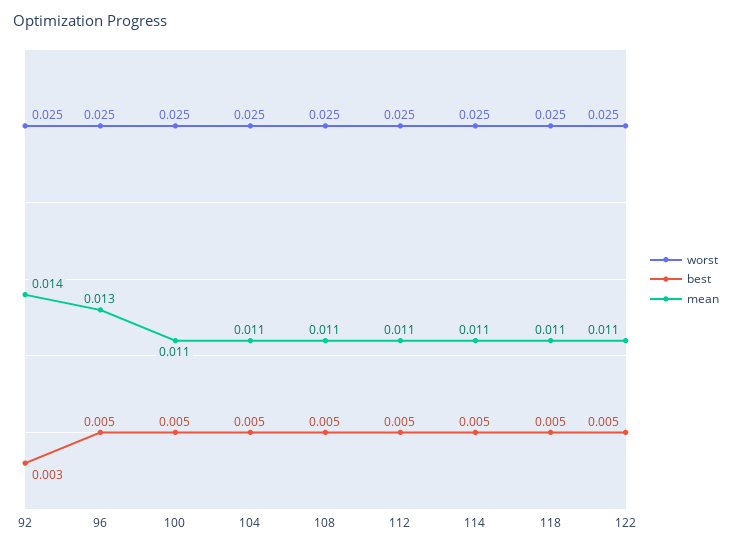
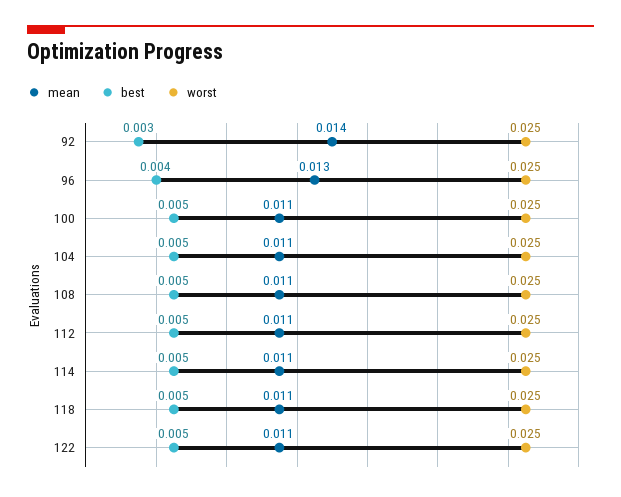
  {
    "worst": {
      "92": 0.025,
      "96": 0.025,
      "100": 0.025,
      "104": 0.025,
      "108": 0.025,
      "112": 0.025,
      "114": 0.025,
      "118": 0.025,
      "122": 0.025
    },
    "best": {
      "92": 0.003,
-     "96": 0.005,
+     "96": 0.004,
      "100": 0.005,
      "104": 0.005,
      "108": 0.005,
      "112": 0.005,
      "114": 0.005,
      "118": 0.005,
      "122": 0.005
    },
    "mean": {
      "92": 0.014,
      "96": 0.013,
      "100": 0.011,
      "104": 0.011,
      "108": 0.011,
      "112": 0.011,
      "114": 0.011,
      "118": 0.011,
      "122": 0.011
    }
  }

